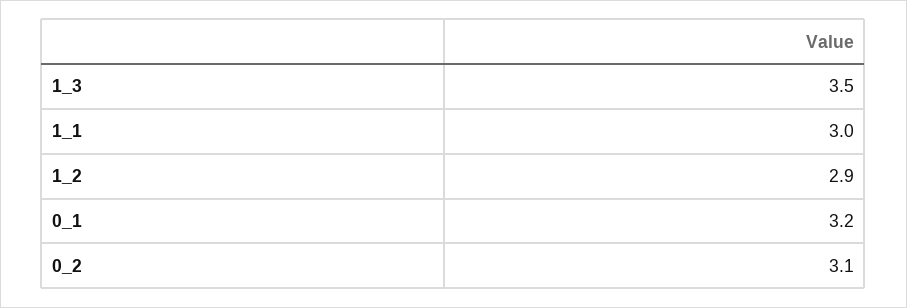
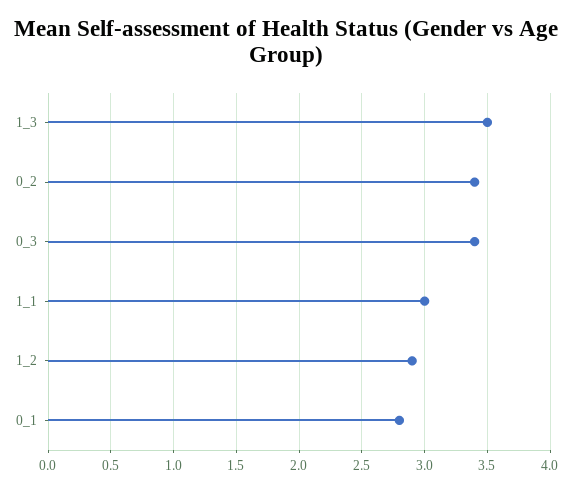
  {
    "1_3": 3.5,
    "1_1": 3,
    "1_2": 2.9,
-   "0_1": 3.2,
+   "0_1": 2.8,
-   "0_2": 3.1
+   "0_2": 3.4,
+   "0_3": 3.4
  }

